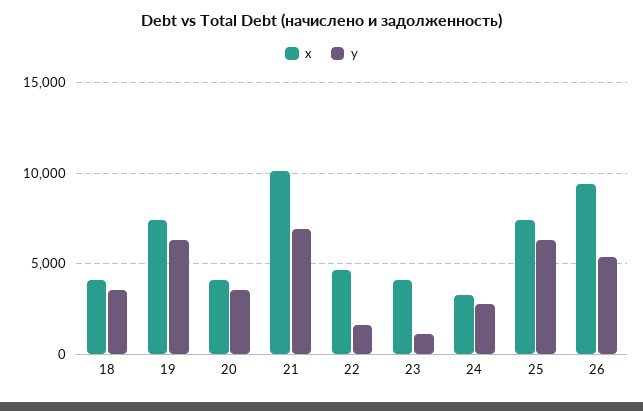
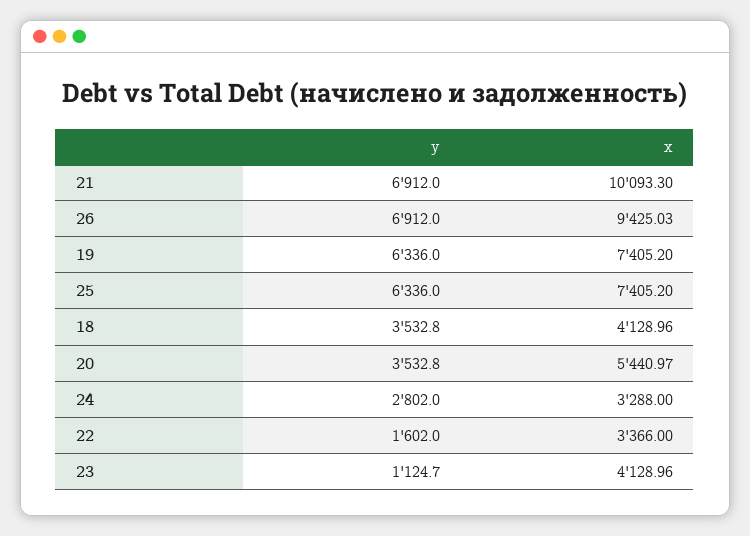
  {
    "x": {
      "18": 4128.96,
      "19": 7405.2,
-     "20": 4000,
+     "20": 5440.97,
      "21": 10093.3,
-     "22": 4500,
+     "22": 3366,
      "23": 4128.96,
      "24": 3288,
      "25": 7405.2,
      "26": 9425.03
    },
    "y": {
      "18": 3532.8,
      "19": 6336,
      "20": 3532.8,
      "21": 6912,
      "22": 1602,
      "23": 1124.7,
      "24": 2802,
      "25": 6336,
-     "26": 5500
+     "26": 6912
    }
  }

